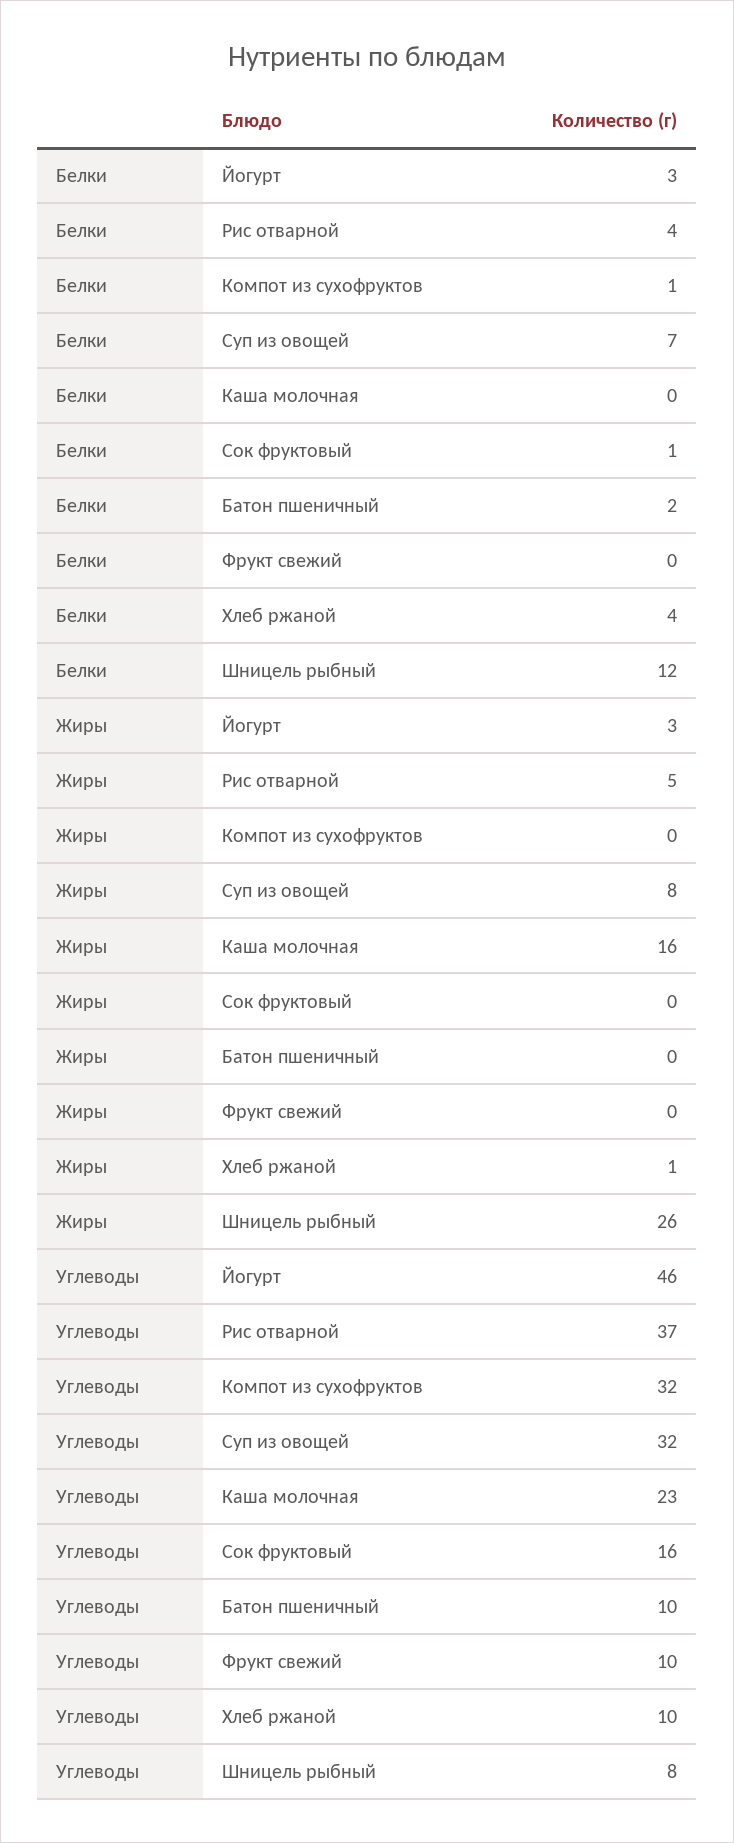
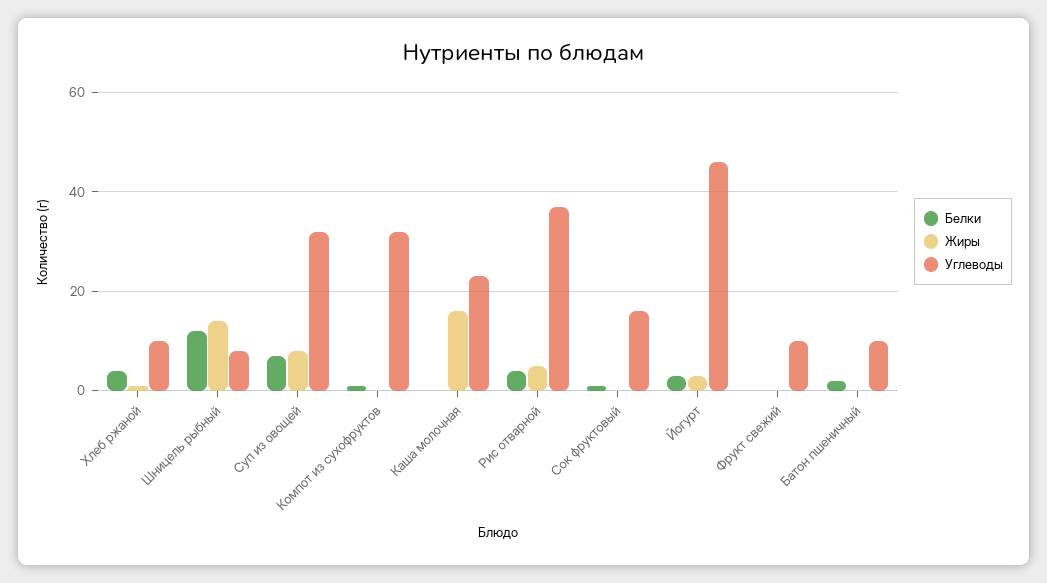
  {
    "Белки": {
      "Йогурт": 3,
      "Рис отварной": 4,
      "Компот из сухофруктов": 1,
      "Суп из овощей": 7,
      "Каша молочная": 0,
      "Сок фруктовый": 1,
      "Батон пшеничный": 2,
      "Фрукт свежий": 0,
      "Хлеб ржаной": 4,
      "Шницель рыбный": 12
    },
    "Жиры": {
      "Йогурт": 3,
      "Рис отварной": 5,
      "Компот из сухофруктов": 0,
      "Суп из овощей": 8,
      "Каша молочная": 16,
      "Сок фруктовый": 0,
      "Батон пшеничный": 0,
      "Фрукт свежий": 0,
      "Хлеб ржаной": 1,
-     "Шницель рыбный": 26
+     "Шницель рыбный": 15
    },
    "Углеводы": {
      "Йогурт": 46,
      "Рис отварной": 37,
      "Компот из сухофруктов": 32,
      "Суп из овощей": 32,
      "Каша молочная": 23,
      "Сок фруктовый": 16,
      "Батон пшеничный": 10,
      "Фрукт свежий": 10,
      "Хлеб ржаной": 10,
      "Шницель рыбный": 8
    }
  }

